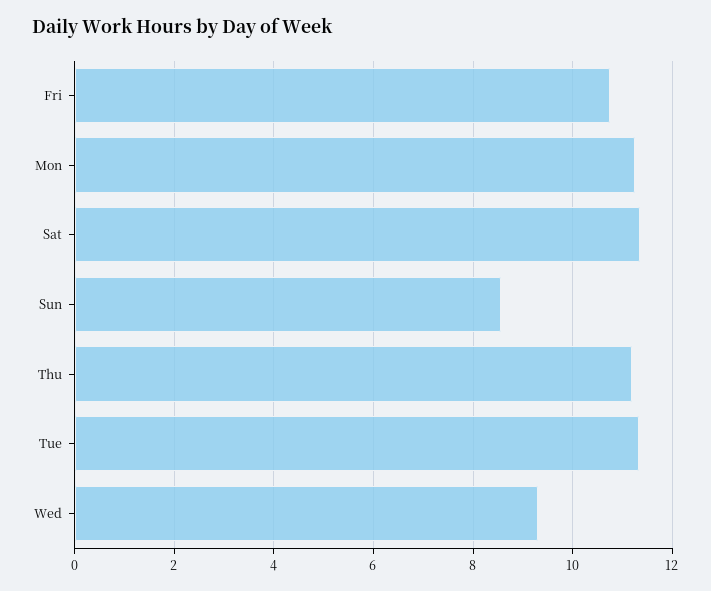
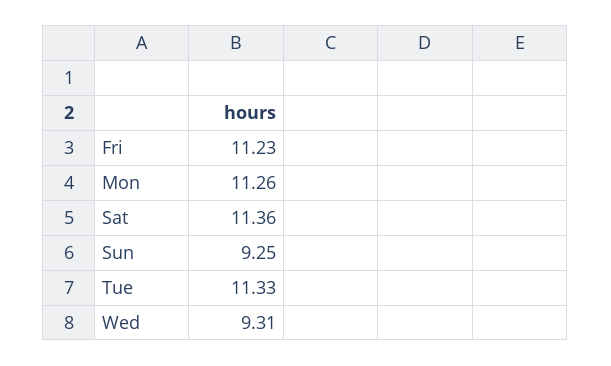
  {
-   "Fri": 10.8,
+   "Fri": 11.23,
    "Mon": 11.26,
    "Sat": 11.36,
-   "Sun": 8.6,
+   "Sun": 9.25,
-   "Thu": 11.2,
    "Tue": 11.33,
    "Wed": 9.31
  }

